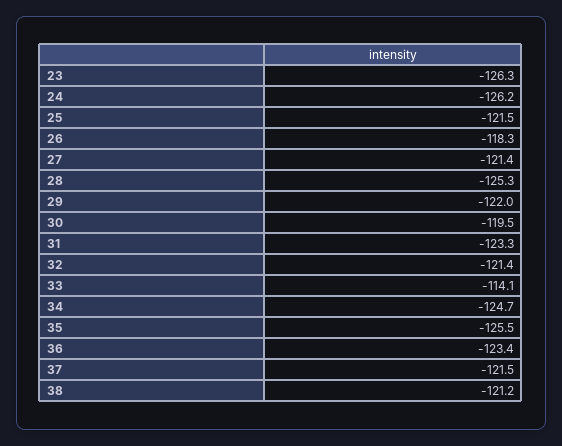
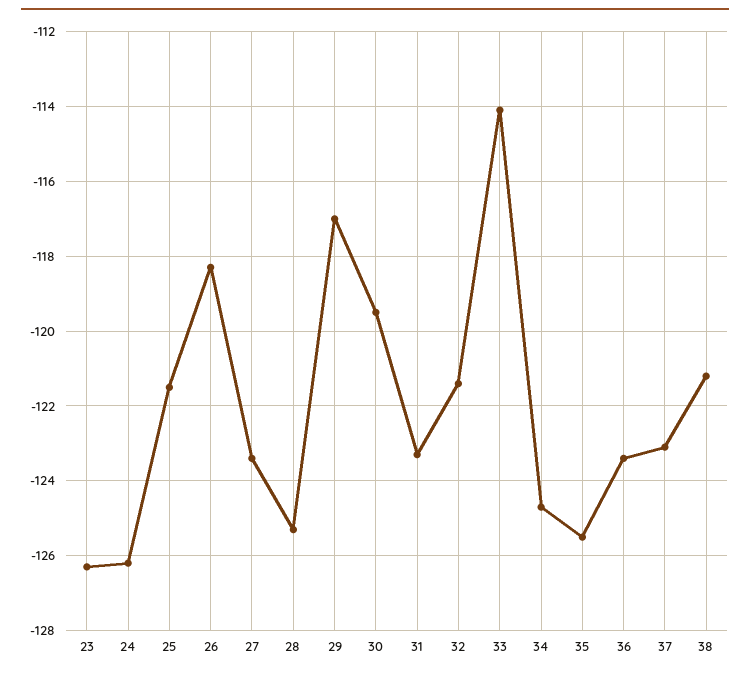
  {
    "23": -126.3,
    "24": -126.2,
    "25": -121.5,
    "26": -118.3,
-   "27": -121.4,
+   "27": -123.5,
    "28": -125.3,
-   "29": -122,
+   "29": -117,
    "30": -119.5,
    "31": -123.3,
    "32": -121.4,
    "33": -114.1,
    "34": -124.7,
    "35": -125.5,
    "36": -123.4,
-   "37": -121.5,
+   "37": -123,
    "38": -121.2
  }

